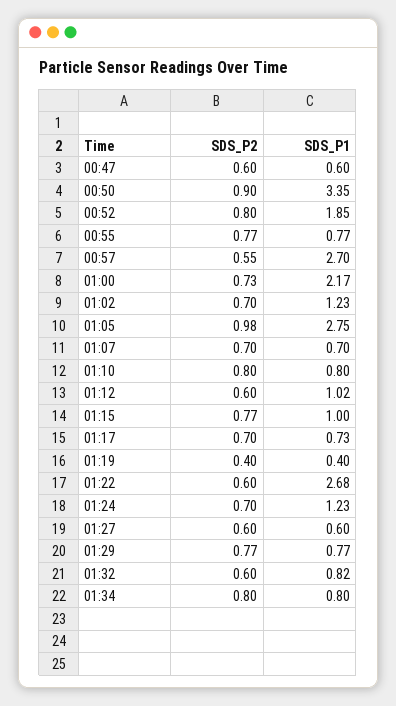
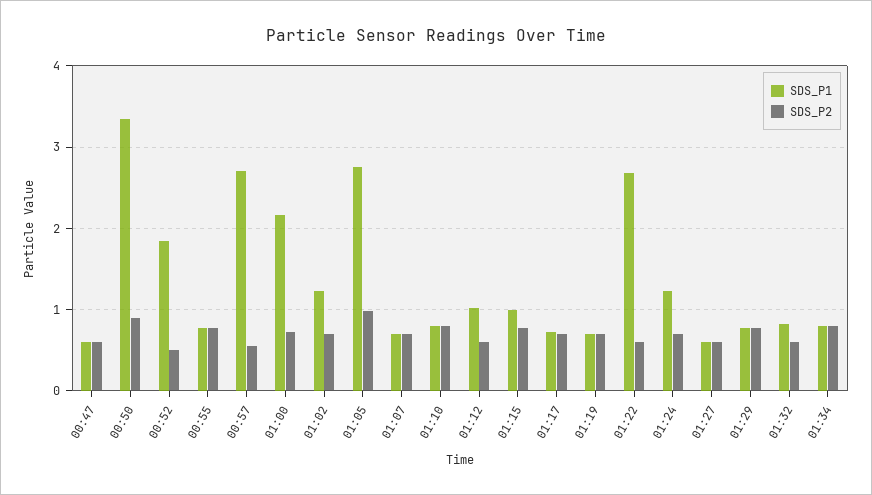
  {
    "SDS_P2": {
      "00:47": 0.6,
      "00:50": 0.9,
-     "00:52": 0.8,
+     "00:52": 0.5,
      "00:55": 0.77,
      "00:57": 0.55,
      "01:00": 0.73,
      "01:02": 0.7,
      "01:05": 0.98,
      "01:07": 0.7,
      "01:10": 0.8,
      "01:12": 0.6,
      "01:15": 0.77,
      "01:17": 0.7,
-     "01:19": 0.4,
+     "01:19": 0.7,
      "01:22": 0.6,
      "01:24": 0.7,
      "01:27": 0.6,
      "01:29": 0.77,
      "01:32": 0.6,
      "01:34": 0.8
    },
    "SDS_P1": {
      "00:47": 0.6,
      "00:50": 3.35,
      "00:52": 1.85,
      "00:55": 0.77,
      "00:57": 2.7,
      "01:00": 2.17,
      "01:02": 1.23,
      "01:05": 2.75,
      "01:07": 0.7,
      "01:10": 0.8,
      "01:12": 1.02,
      "01:15": 1,
      "01:17": 0.73,
-     "01:19": 0.4,
+     "01:19": 0.7,
      "01:22": 2.68,
      "01:24": 1.23,
      "01:27": 0.6,
      "01:29": 0.77,
      "01:32": 0.82,
      "01:34": 0.8
    }
  }

